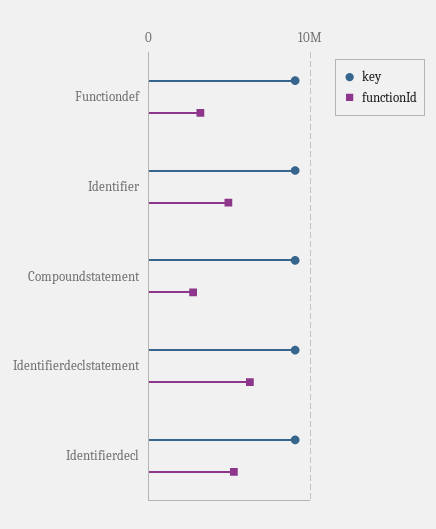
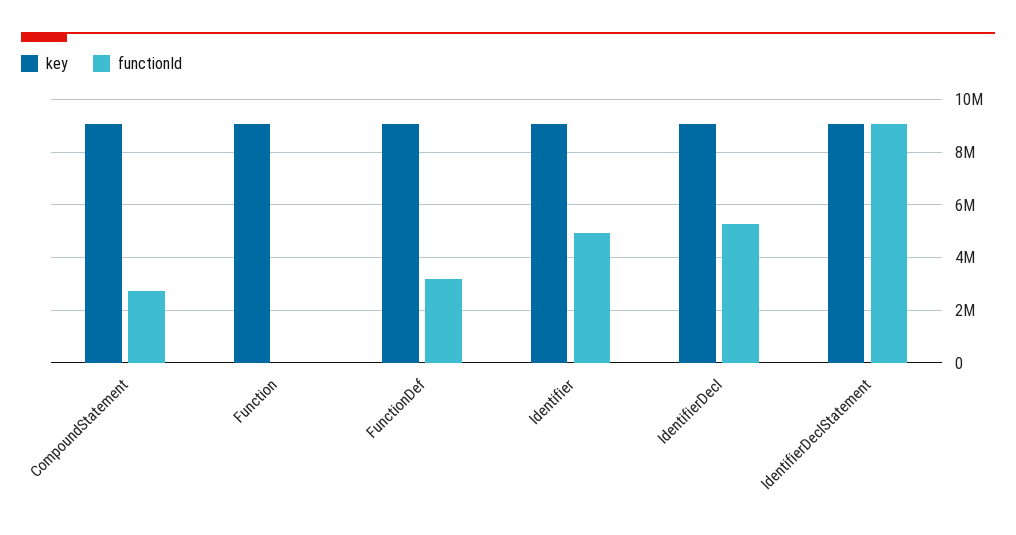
  {
    "key": {
      "Functiondef": 9000000,
      "Identifier": 9000000,
      "Compoundstatement": 9000000,
      "Identifierdeclstatement": 9000000,
-     "Identifierdecl": 9000000
+     "Identifierdecl": 9000000,
+     "Function": 9000000
    },
    "functionId": {
      "Functiondef": 3250000,
      "Identifier": 5000000,
      "Compoundstatement": 2750000,
-     "Identifierdeclstatement": 6000000,
+     "Identifierdeclstatement": 9000000,
-     "Identifierdecl": 5250000
+     "Identifierdecl": 5250000,
+     "Function": 0
    }
  }

